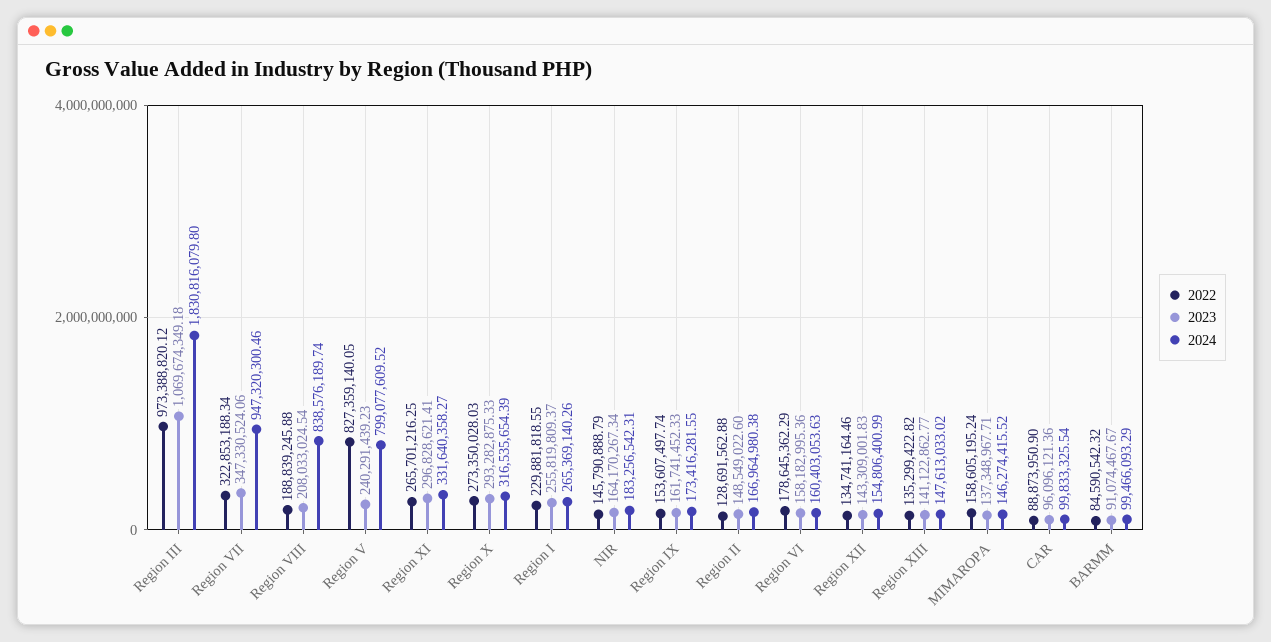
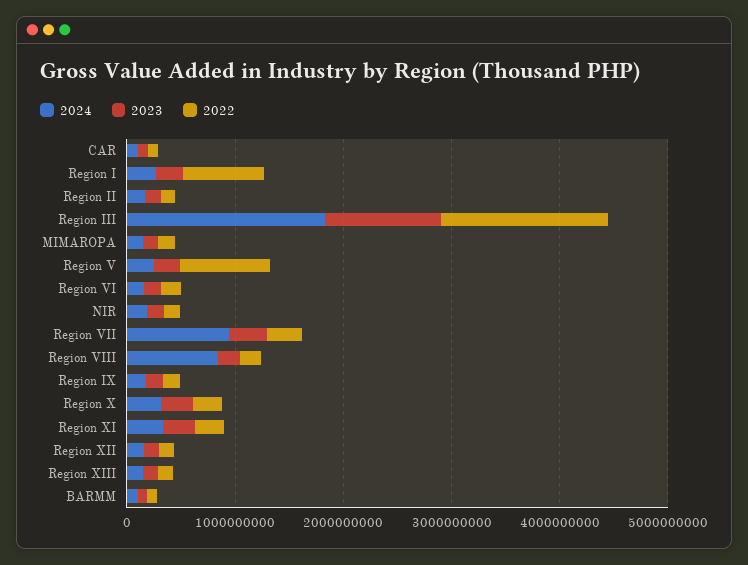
  {
    "2022": {
-     "Region III": 973388820.12,
+     "Region III": 1600000000,
      "Region VII": 322853188.34,
      "Region VIII": 188839245.88,
      "Region V": 827359140.05,
      "Region XI": 265701216.25,
      "Region X": 273350028.03,
-     "Region I": 229881818.55,
+     "Region I": 800000000,
      "NIR": 145790888.79,
      "Region IX": 153607497.74,
      "Region II": 128691562.88,
      "Region VI": 178645362.29,
      "Region XII": 134741164.46,
      "Region XIII": 135299422.82,
      "MIMAROPA": 158605195.24,
      "CAR": 88873950.9,
      "BARMM": 84590542.32
    },
    "2023": {
      "Region III": 1069674349.18,
      "Region VII": 347330524.06,
      "Region VIII": 208033024.54,
      "Region V": 240291439.23,
      "Region XI": 296828621.41,
      "Region X": 293282875.33,
      "Region I": 255819809.37,
      "NIR": 164170267.34,
      "Region IX": 161741452.33,
      "Region II": 148549022.6,
      "Region VI": 158182995.36,
      "Region XII": 143309001.83,
      "Region XIII": 141122862.77,
      "MIMAROPA": 137348967.71,
      "CAR": 96096121.36,
      "BARMM": 91074467.67
    },
    "2024": {
      "Region III": 1830816079.8,
      "Region VII": 947320300.46,
      "Region VIII": 838576189.74,
-     "Region V": 799077609.52,
+     "Region V": 200000000,
      "Region XI": 331640358.27,
      "Region X": 316535654.39,
      "Region I": 265369140.26,
      "NIR": 183256542.31,
      "Region IX": 173416281.55,
      "Region II": 166964980.38,
      "Region VI": 160403053.63,
      "Region XII": 154806400.99,
      "Region XIII": 147613033.02,
      "MIMAROPA": 146274415.52,
      "CAR": 99833325.54,
      "BARMM": 99466093.29
    }
  }

